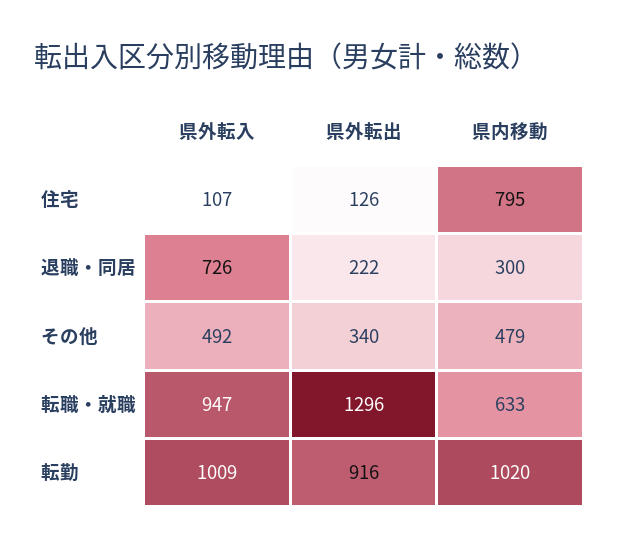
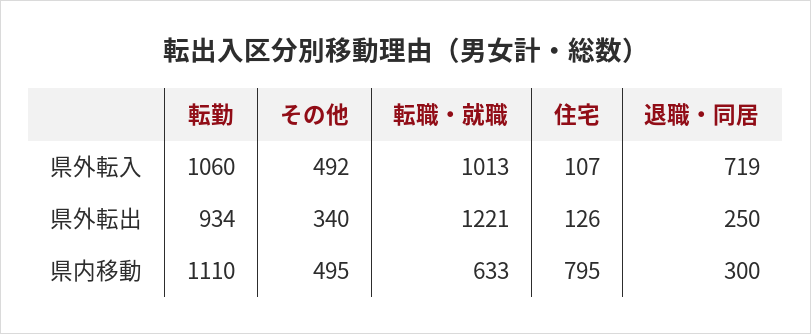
  {
    "県外転入": {
      "住宅": 107,
-     "退職・同居": 726,
+     "退職・同居": 719,
      "その他": 492,
-     "転職・就職": 947,
+     "転職・就職": 1013,
-     "転勤": 1009
+     "転勤": 1060
    },
    "県外転出": {
      "住宅": 126,
-     "退職・同居": 222,
+     "退職・同居": 250,
      "その他": 340,
-     "転職・就職": 1296,
+     "転職・就職": 1221,
-     "転勤": 916
+     "転勤": 934
    },
    "県内移動": {
      "住宅": 795,
      "退職・同居": 300,
-     "その他": 479,
+     "その他": 495,
      "転職・就職": 633,
-     "転勤": 1020
+     "転勤": 1110
    }
  }

